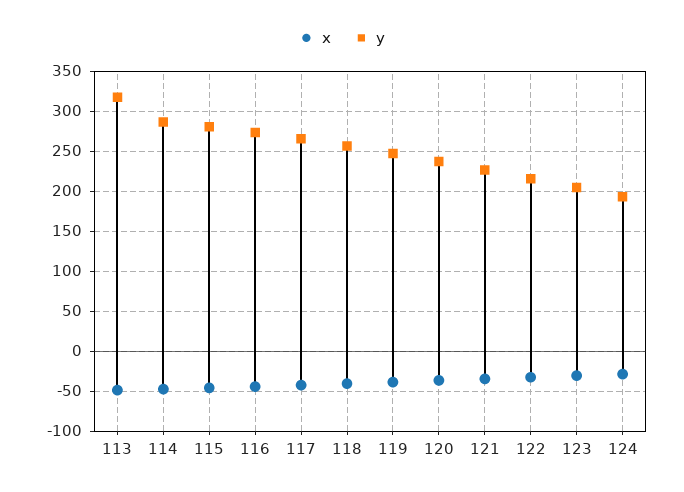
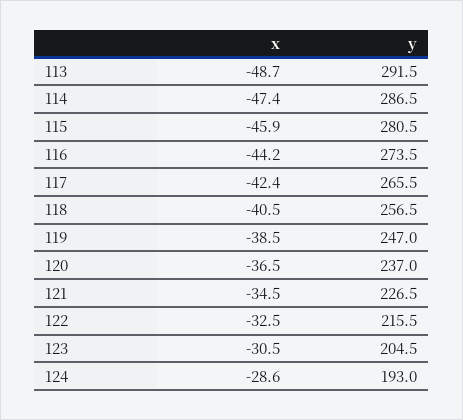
  {
    "x": {
      "113": -48.7,
      "114": -47.4,
      "115": -45.9,
      "116": -44.2,
      "117": -42.4,
      "118": -40.5,
      "119": -38.5,
      "120": -36.5,
      "121": -34.5,
      "122": -32.5,
      "123": -30.5,
      "124": -28.6
    },
    "y": {
-     "113": 320,
+     "113": 291.5,
      "114": 286.5,
      "115": 280.5,
      "116": 273.5,
      "117": 265.5,
      "118": 256.5,
      "119": 247,
      "120": 237,
      "121": 226.5,
      "122": 215.5,
      "123": 204.5,
      "124": 193
    }
  }

